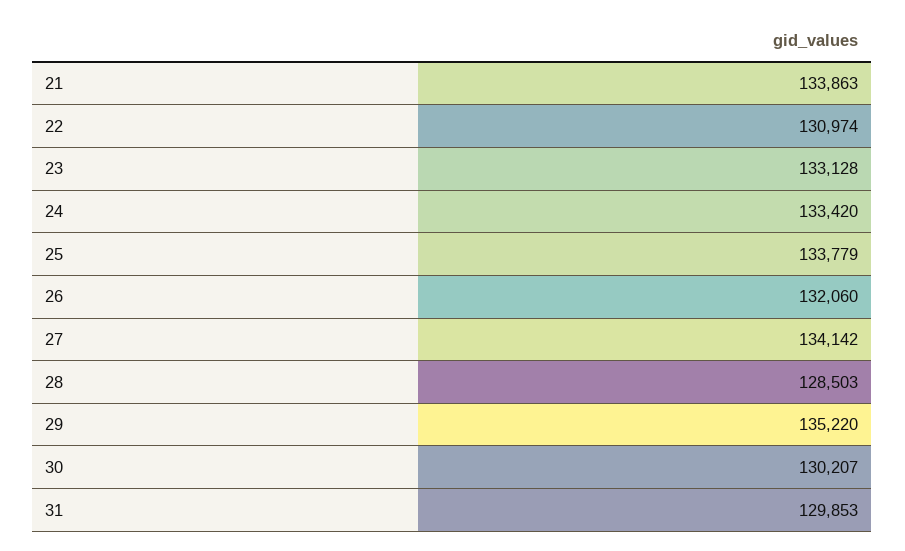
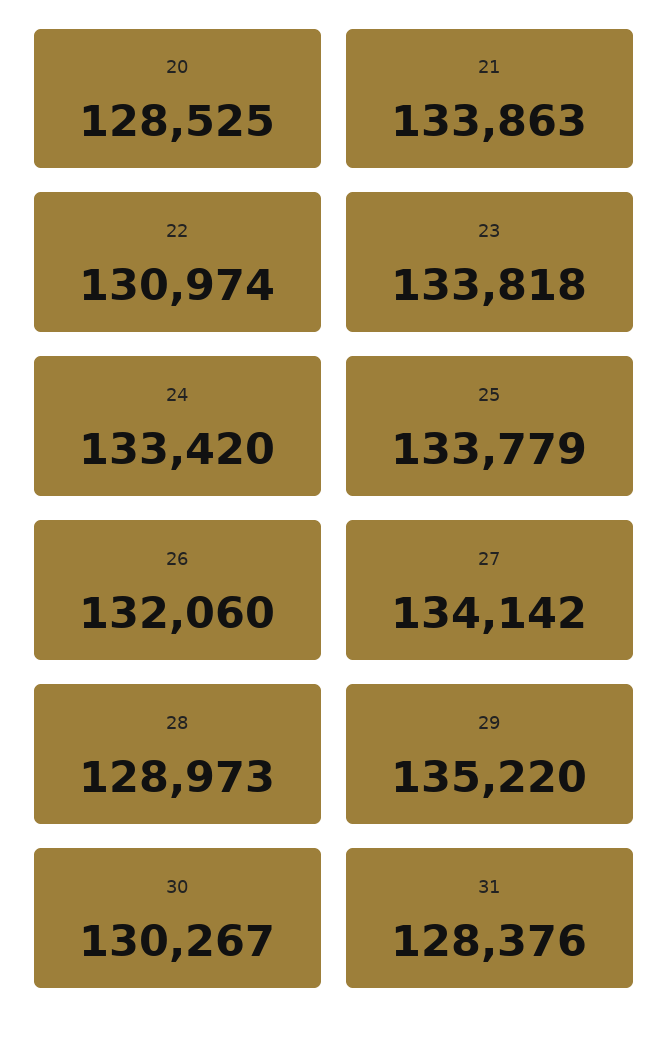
  {
    "21": 133863,
    "22": 130974,
-   "23": 133128,
+   "23": 133818,
    "24": 133420,
    "25": 133779,
    "26": 132060,
    "27": 134142,
-   "28": 128503,
+   "28": 128973,
    "29": 135220,
-   "30": 130207,
+   "30": 130267,
-   "31": 129853
+   "31": 128376,
+   "20": 128525
  }

